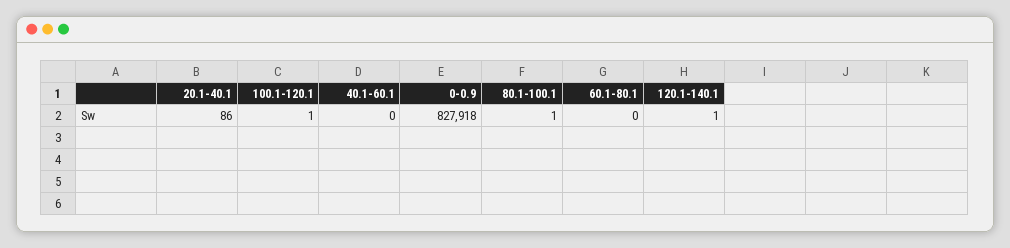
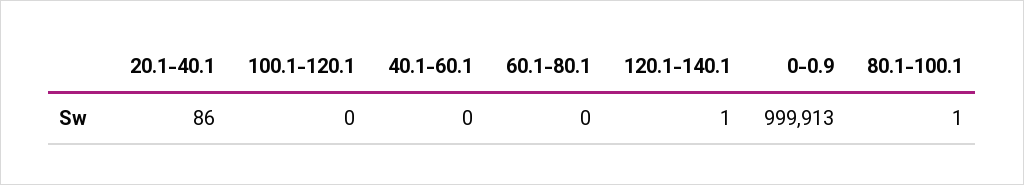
  {
    "20.1-40.1": 86,
-   "100.1-120.1": 1,
+   "100.1-120.1": 0,
    "40.1-60.1": 0,
-   "0-0.9": 827918,
+   "0-0.9": 999913,
    "80.1-100.1": 1,
    "60.1-80.1": 0,
    "120.1-140.1": 1
  }

